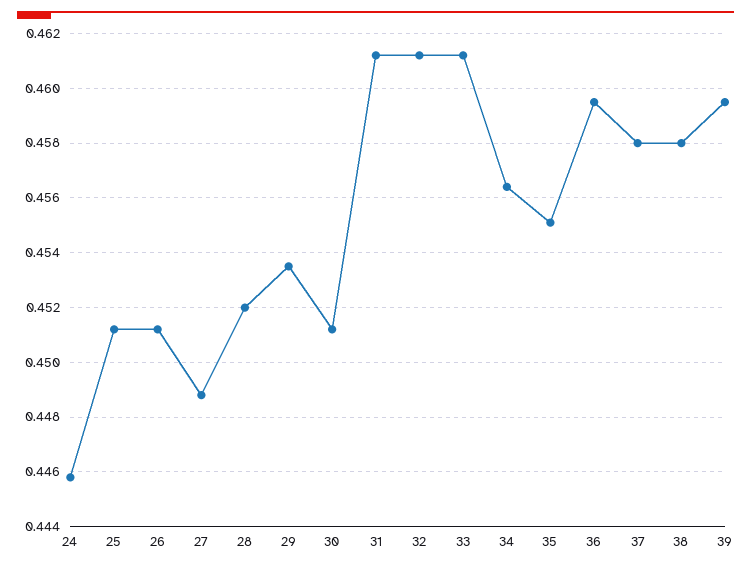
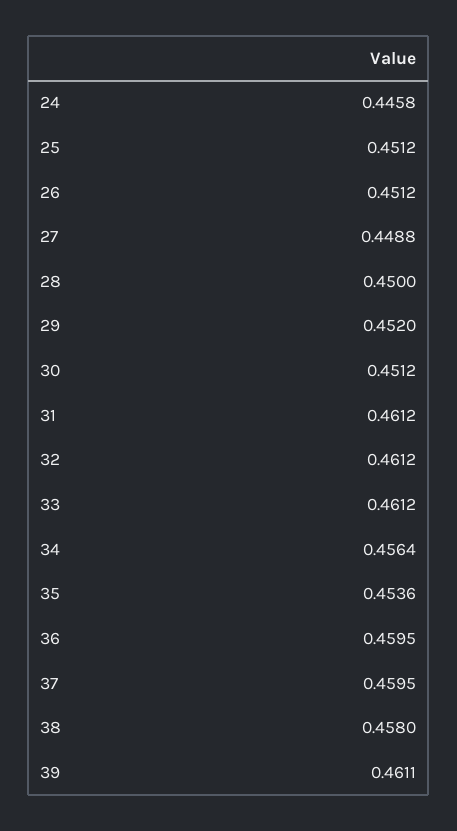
  {
    "24": 0.4458,
    "25": 0.4512,
    "26": 0.4512,
    "27": 0.4488,
-   "28": 0.452,
+   "28": 0.45,
-   "29": 0.4535,
+   "29": 0.452,
    "30": 0.4512,
    "31": 0.4612,
    "32": 0.4612,
    "33": 0.4612,
    "34": 0.4564,
-   "35": 0.455,
+   "35": 0.4536,
    "36": 0.4595,
-   "37": 0.458,
+   "37": 0.4595,
    "38": 0.458,
-   "39": 0.4595
+   "39": 0.4611
  }

